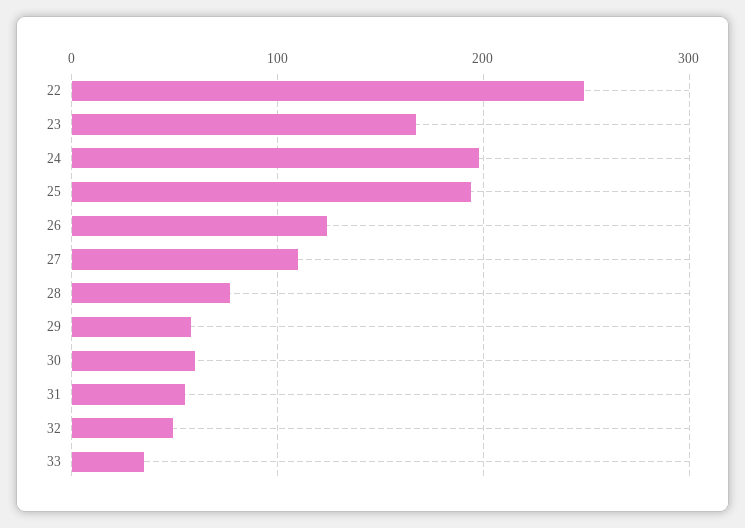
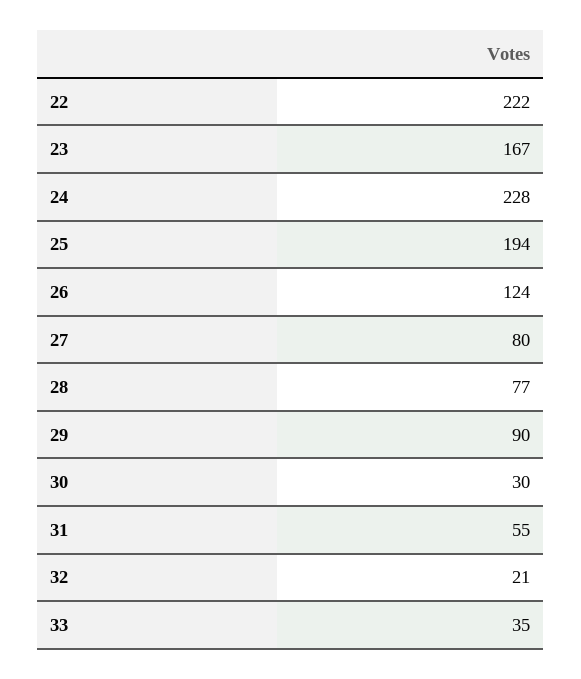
  {
-   "22": 250,
+   "22": 222,
    "23": 167,
-   "24": 200,
+   "24": 228,
    "25": 194,
    "26": 124,
-   "27": 110,
+   "27": 80,
    "28": 77,
-   "29": 60,
+   "29": 90,
-   "30": 60,
+   "30": 30,
    "31": 55,
-   "32": 50,
+   "32": 21,
    "33": 35
  }

